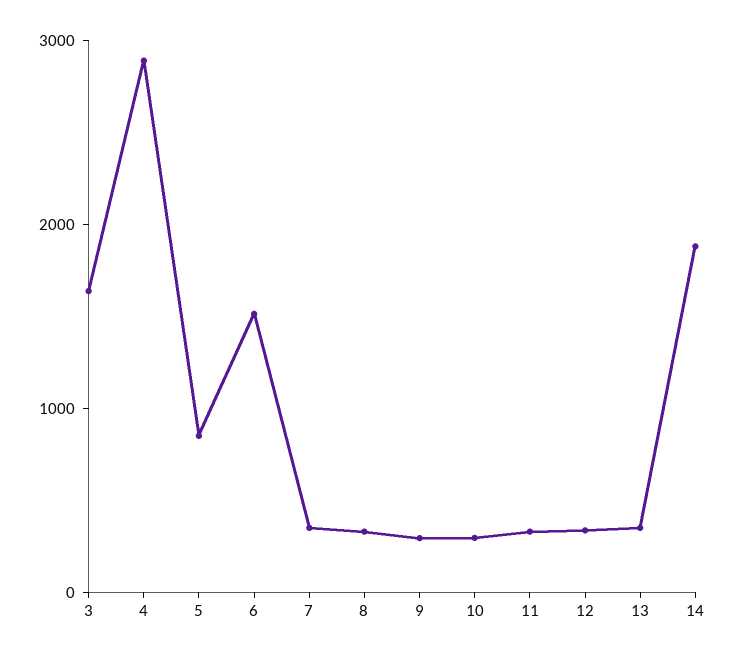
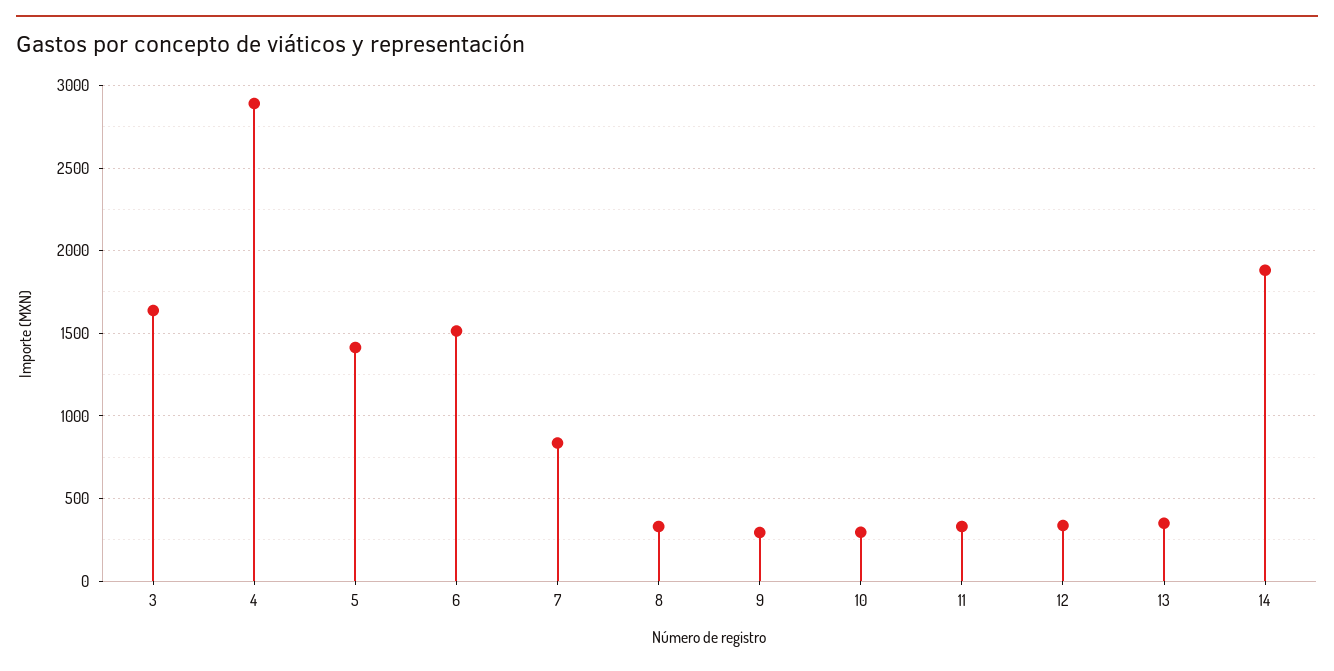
  {
    "3": 1650,
    "4": 2900,
-   "5": 800,
+   "5": 1400,
    "6": 1500,
-   "7": 400,
+   "7": 850,
    "8": 350,
    "9": 300,
    "10": 300,
    "11": 350,
    "12": 350,
    "13": 350,
    "14": 1900
  }

